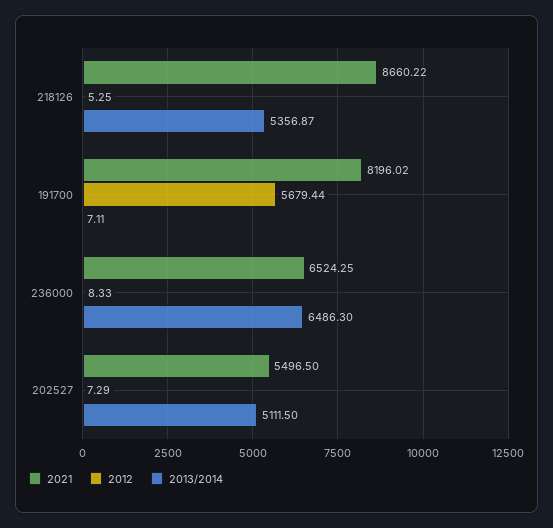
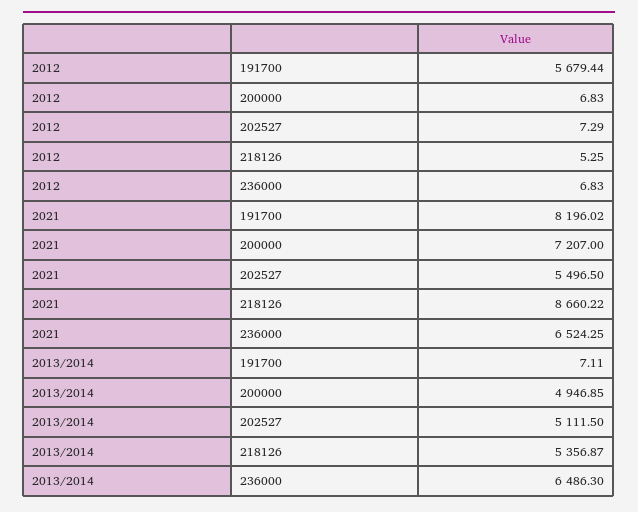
  {
    "2021": {
      "218126": 8660.22,
      "191700": 8196.02,
      "236000": 6524.25,
-     "202527": 5496.5
+     "202527": 5496.5,
+     "200000": 7207
    },
    "2012": {
      "218126": 5.25,
      "191700": 5679.44,
-     "236000": 8.33,
+     "236000": 6.83,
-     "202527": 7.29
+     "202527": 7.29,
+     "200000": 6.83
    },
    "2013/2014": {
      "218126": 5356.87,
      "191700": 7.11,
      "236000": 6486.3,
-     "202527": 5111.5
+     "202527": 5111.5,
+     "200000": 4946.85
    }
  }

